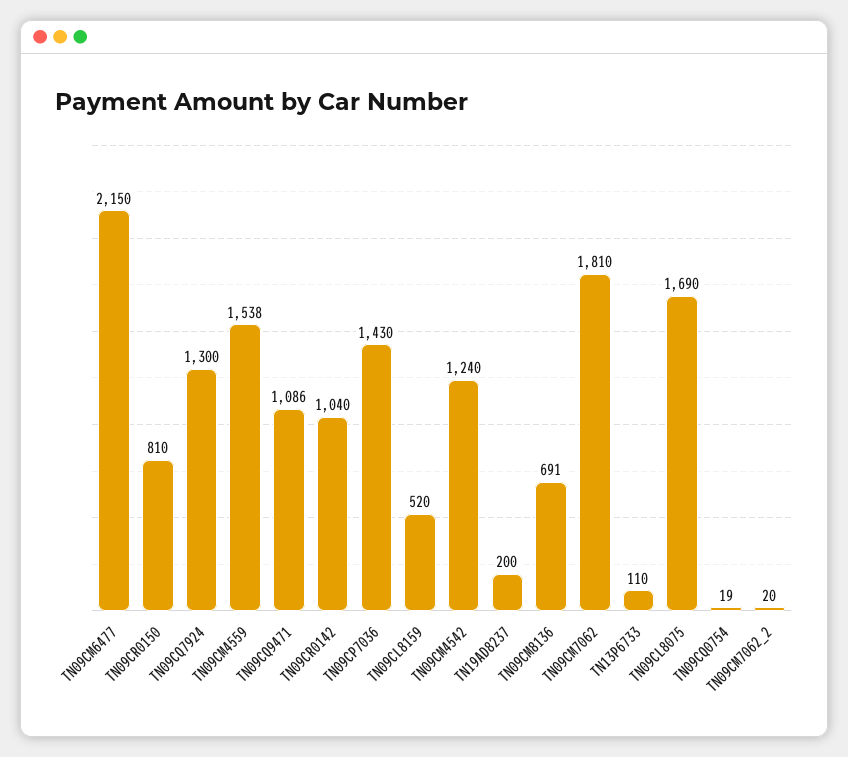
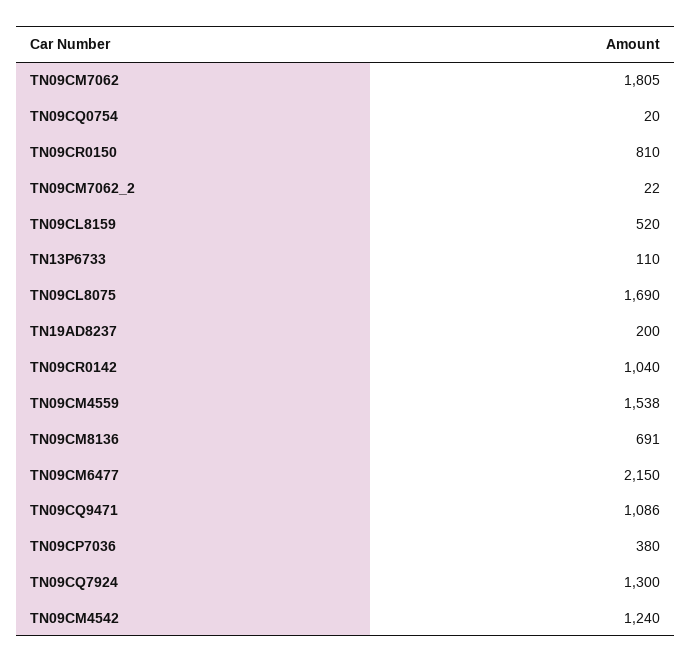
  {
    "TN09CM6477": 2150,
    "TN09CR0150": 810,
    "TN09CQ7924": 1300,
    "TN09CM4559": 1538,
    "TN09CQ9471": 1086,
    "TN09CR0142": 1040,
-   "TN09CP7036": 1430,
+   "TN09CP7036": 380,
    "TN09CL8159": 520,
    "TN09CM4542": 1240,
    "TN19AD8237": 200,
    "TN09CM8136": 691,
-   "TN09CM7062": 1810,
+   "TN09CM7062": 1805,
    "TN13P6733": 110,
    "TN09CL8075": 1690,
-   "TN09CQ0754": 19,
+   "TN09CQ0754": 20,
-   "TN09CM7062_2": 20
+   "TN09CM7062_2": 22
  }

